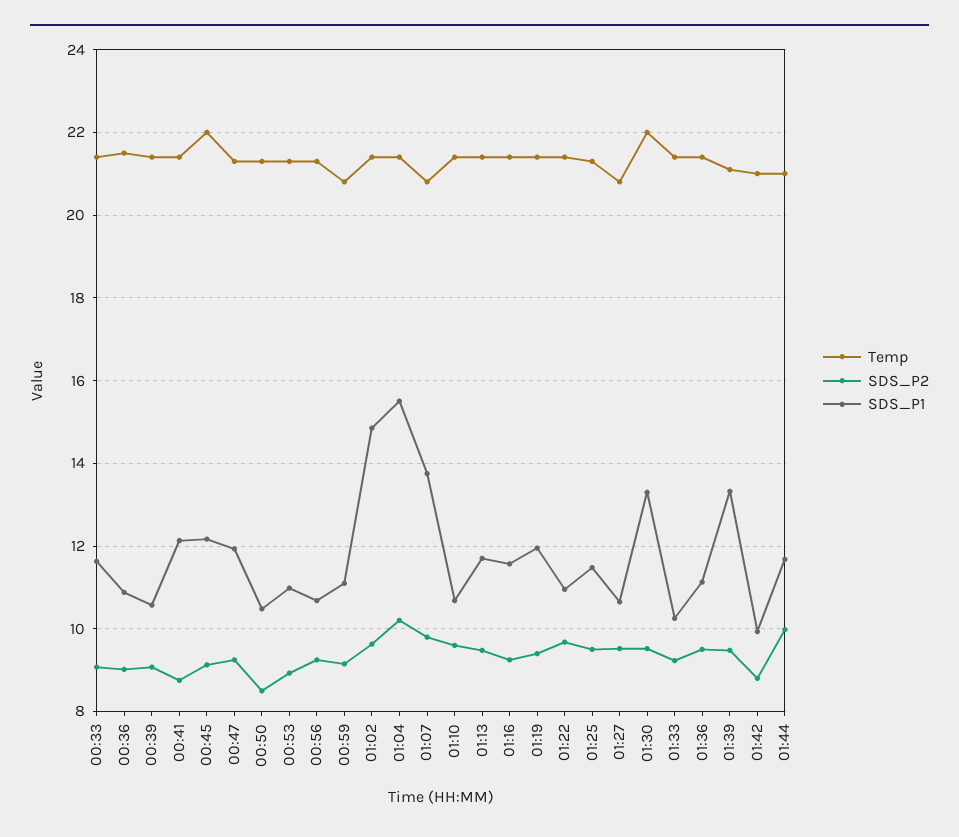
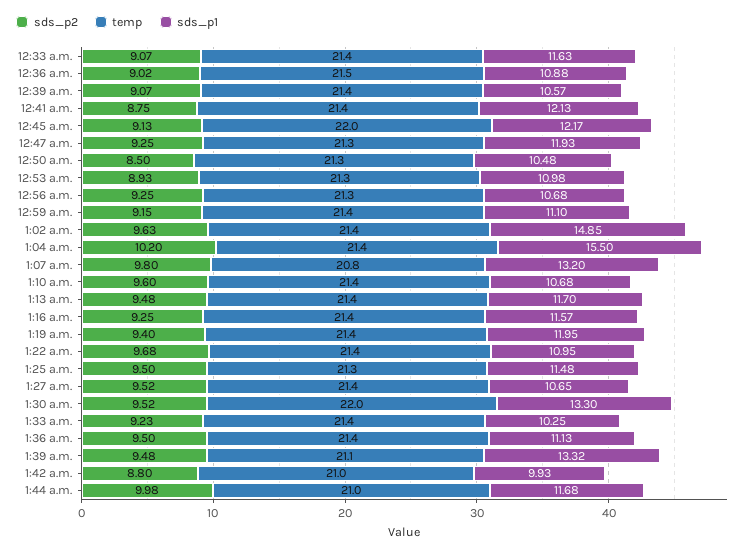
  {
    "Temp": {
      "00:33": 21.4,
      "00:36": 21.5,
      "00:39": 21.4,
      "00:41": 21.4,
      "00:45": 22,
      "00:47": 21.3,
      "00:50": 21.3,
      "00:53": 21.3,
      "00:56": 21.3,
-     "00:59": 20.8,
+     "00:59": 21.4,
      "01:02": 21.4,
      "01:04": 21.4,
      "01:07": 20.8,
      "01:10": 21.4,
      "01:13": 21.4,
      "01:16": 21.4,
      "01:19": 21.4,
      "01:22": 21.4,
      "01:25": 21.3,
-     "01:27": 20.8,
+     "01:27": 21.4,
      "01:30": 22,
      "01:33": 21.4,
      "01:36": 21.4,
      "01:39": 21.1,
      "01:42": 21,
      "01:44": 21
    },
    "SDS_P2": {
      "00:33": 9.07,
      "00:36": 9.02,
      "00:39": 9.07,
      "00:41": 8.75,
      "00:45": 9.13,
      "00:47": 9.25,
      "00:50": 8.5,
      "00:53": 8.93,
      "00:56": 9.25,
      "00:59": 9.15,
      "01:02": 9.63,
      "01:04": 10.2,
      "01:07": 9.8,
      "01:10": 9.6,
      "01:13": 9.48,
      "01:16": 9.25,
      "01:19": 9.4,
      "01:22": 9.68,
      "01:25": 9.5,
      "01:27": 9.52,
      "01:30": 9.52,
      "01:33": 9.23,
      "01:36": 9.5,
      "01:39": 9.48,
      "01:42": 8.8,
      "01:44": 9.98
    },
    "SDS_P1": {
      "00:33": 11.63,
      "00:36": 10.88,
      "00:39": 10.57,
      "00:41": 12.13,
      "00:45": 12.17,
      "00:47": 11.93,
      "00:50": 10.48,
      "00:53": 10.98,
      "00:56": 10.68,
      "00:59": 11.1,
      "01:02": 14.85,
      "01:04": 15.5,
-     "01:07": 13.8,
+     "01:07": 13.2,
      "01:10": 10.68,
      "01:13": 11.7,
      "01:16": 11.57,
      "01:19": 11.95,
      "01:22": 10.95,
      "01:25": 11.48,
      "01:27": 10.65,
      "01:30": 13.3,
      "01:33": 10.25,
      "01:36": 11.13,
      "01:39": 13.32,
      "01:42": 9.93,
      "01:44": 11.68
    }
  }

